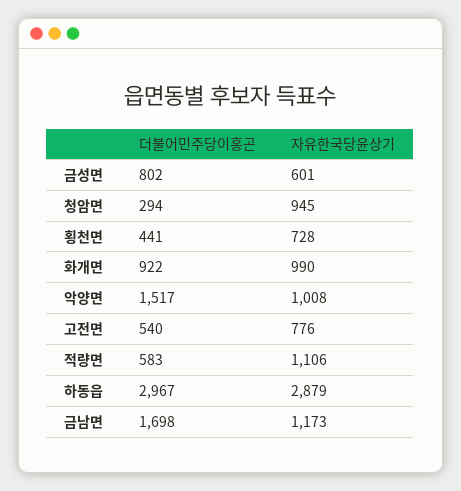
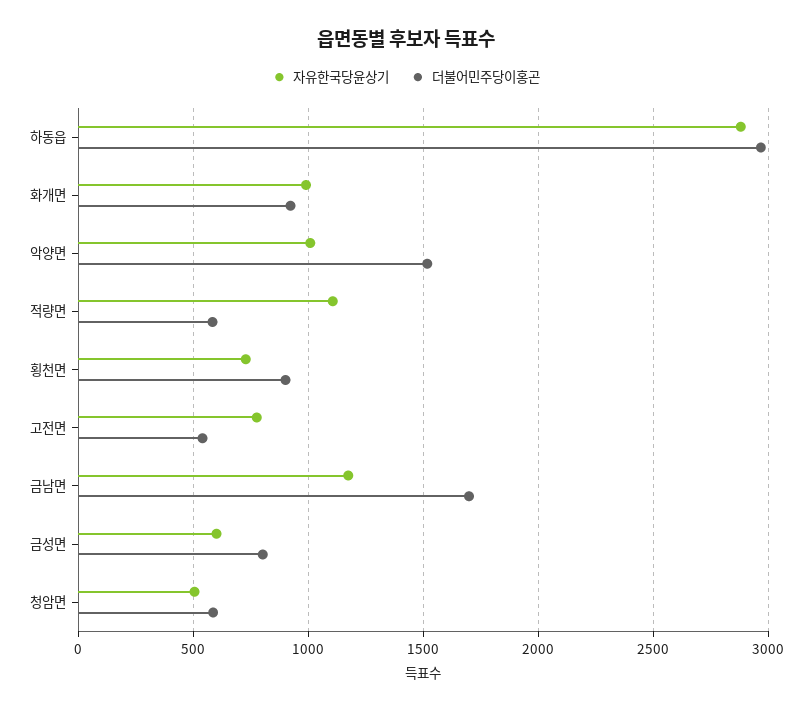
  {
    "더불어민주당이홍곤": {
      "금성면": 802,
-     "청암면": 294,
+     "청암면": 600,
-     "횡천면": 441,
+     "횡천면": 900,
      "화개면": 922,
      "악양면": 1517,
      "고전면": 540,
      "적량면": 583,
      "하동읍": 2967,
      "금남면": 1698
    },
    "자유한국당윤상기": {
      "금성면": 601,
-     "청암면": 945,
+     "청암면": 500,
      "횡천면": 728,
      "화개면": 990,
      "악양면": 1008,
      "고전면": 776,
      "적량면": 1106,
      "하동읍": 2879,
      "금남면": 1173
    }
  }

